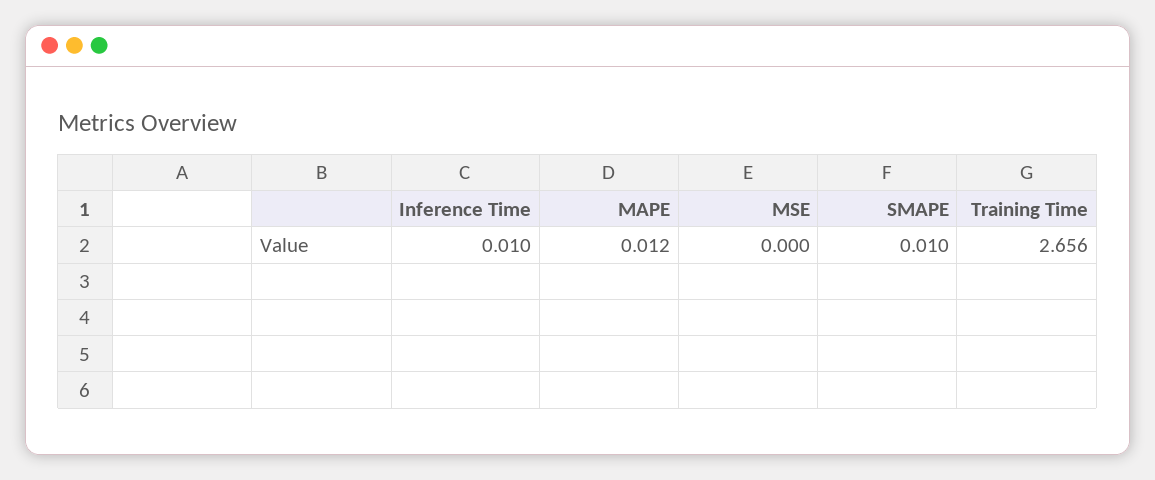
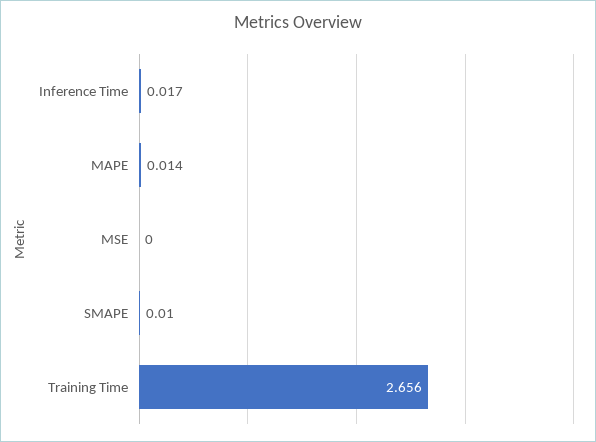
  {
-   "Inference Time": 0.01,
+   "Inference Time": 0.017,
-   "MAPE": 0.012,
+   "MAPE": 0.014,
    "MSE": 0,
    "SMAPE": 0.01,
    "Training Time": 2.656
  }

